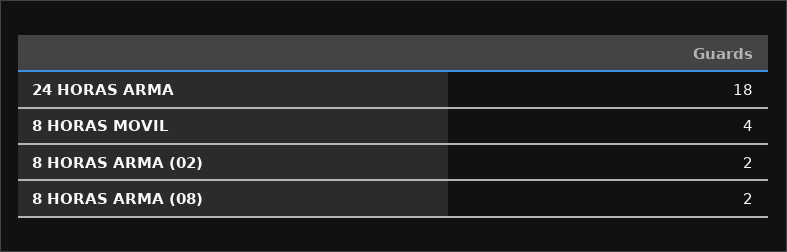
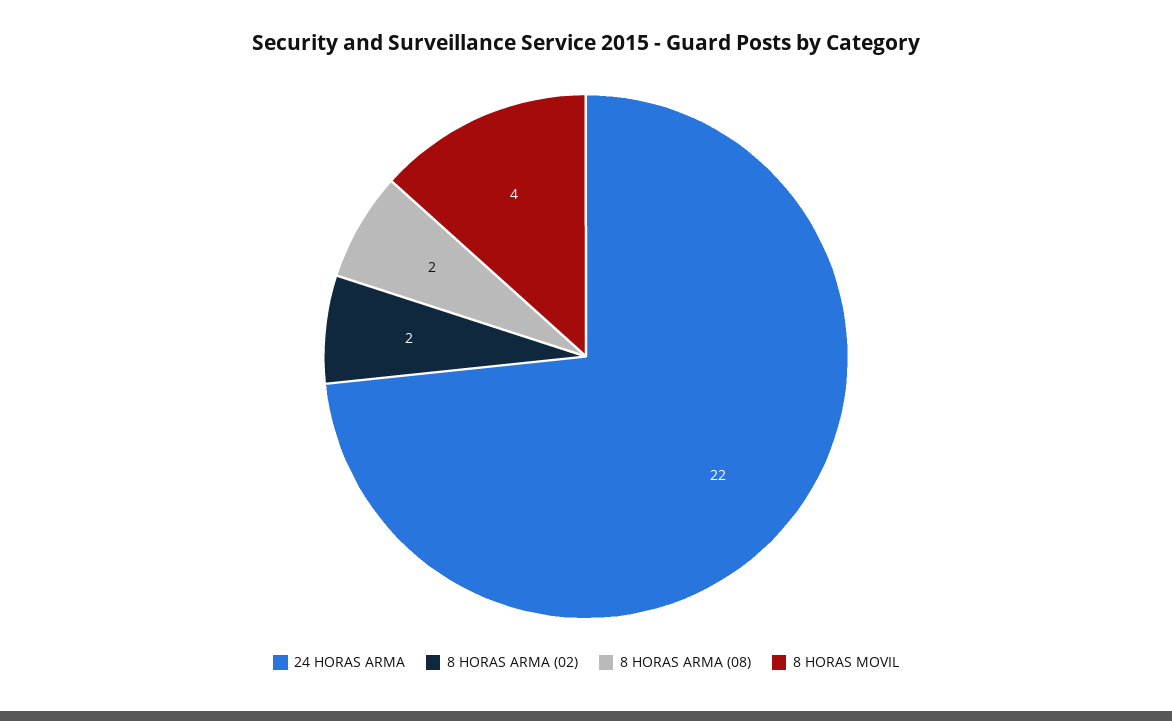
  {
-   "24 HORAS ARMA": 18,
+   "24 HORAS ARMA": 22,
    "8 HORAS MOVIL": 4,
    "8 HORAS ARMA (02)": 2,
    "8 HORAS ARMA (08)": 2
  }

